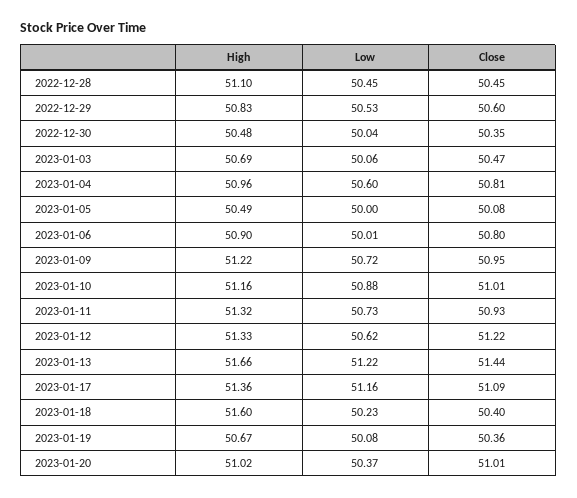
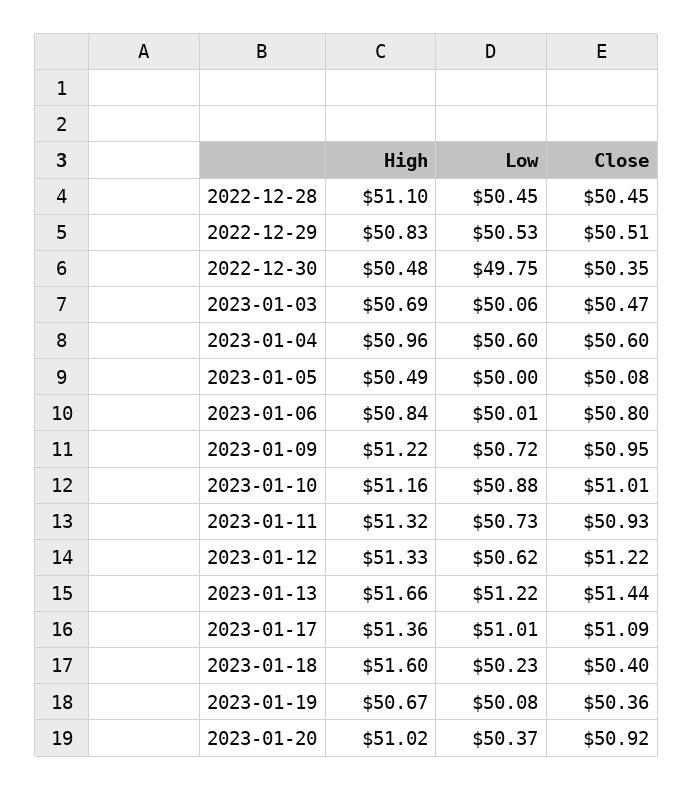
  {
    "High": {
      "2022-12-28": 51.1,
      "2022-12-29": 50.83,
      "2022-12-30": 50.48,
      "2023-01-03": 50.69,
      "2023-01-04": 50.96,
      "2023-01-05": 50.49,
-     "2023-01-06": 50.9,
+     "2023-01-06": 50.84,
      "2023-01-09": 51.22,
      "2023-01-10": 51.16,
      "2023-01-11": 51.32,
      "2023-01-12": 51.33,
      "2023-01-13": 51.66,
      "2023-01-17": 51.36,
      "2023-01-18": 51.6,
      "2023-01-19": 50.67,
      "2023-01-20": 51.02
    },
    "Low": {
      "2022-12-28": 50.45,
      "2022-12-29": 50.53,
-     "2022-12-30": 50.04,
+     "2022-12-30": 49.75,
      "2023-01-03": 50.06,
      "2023-01-04": 50.6,
      "2023-01-05": 50,
      "2023-01-06": 50.01,
      "2023-01-09": 50.72,
      "2023-01-10": 50.88,
      "2023-01-11": 50.73,
      "2023-01-12": 50.62,
      "2023-01-13": 51.22,
-     "2023-01-17": 51.16,
+     "2023-01-17": 51.01,
      "2023-01-18": 50.23,
      "2023-01-19": 50.08,
      "2023-01-20": 50.37
    },
    "Close": {
      "2022-12-28": 50.45,
-     "2022-12-29": 50.6,
+     "2022-12-29": 50.51,
      "2022-12-30": 50.35,
      "2023-01-03": 50.47,
-     "2023-01-04": 50.81,
+     "2023-01-04": 50.6,
      "2023-01-05": 50.08,
      "2023-01-06": 50.8,
      "2023-01-09": 50.95,
      "2023-01-10": 51.01,
      "2023-01-11": 50.93,
      "2023-01-12": 51.22,
      "2023-01-13": 51.44,
      "2023-01-17": 51.09,
      "2023-01-18": 50.4,
      "2023-01-19": 50.36,
-     "2023-01-20": 51.01
+     "2023-01-20": 50.92
    }
  }

